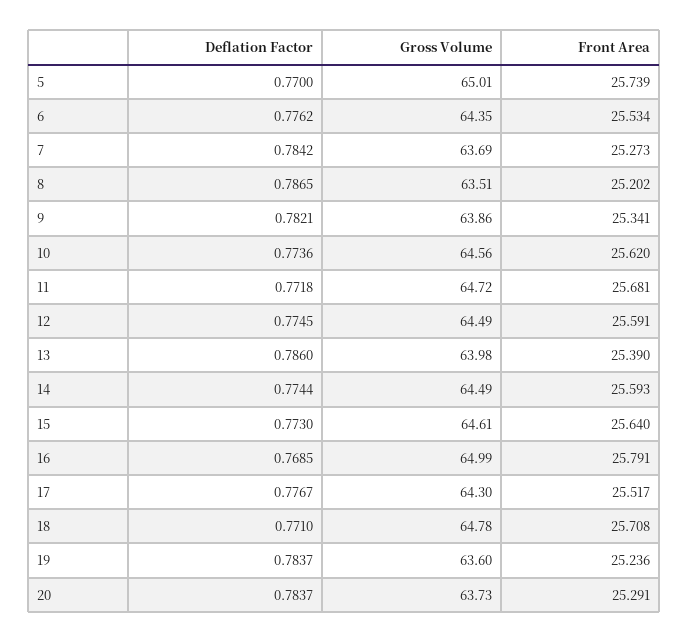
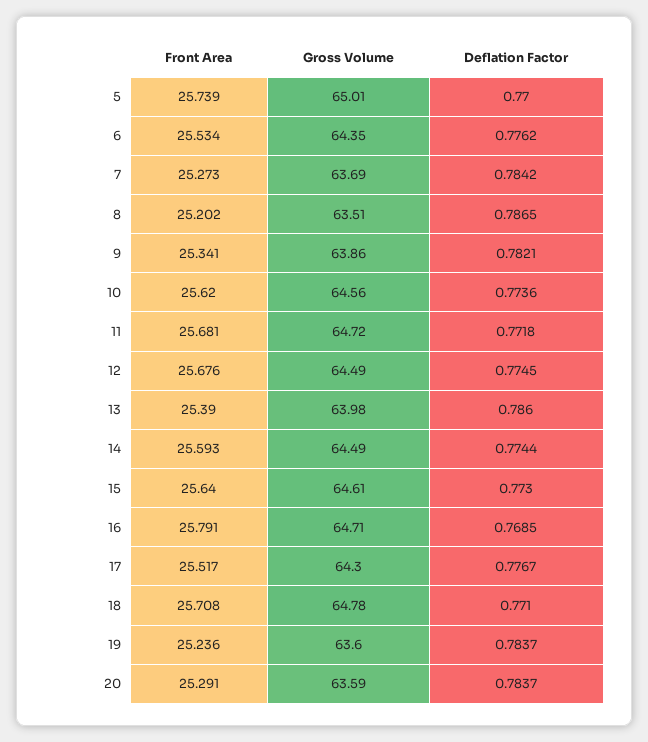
  {
    "Deflation Factor": {
      "5": 0.77,
      "6": 0.7762,
      "7": 0.7842,
      "8": 0.7865,
      "9": 0.7821,
      "10": 0.7736,
      "11": 0.7718,
      "12": 0.7745,
      "13": 0.786,
      "14": 0.7744,
      "15": 0.773,
      "16": 0.7685,
      "17": 0.7767,
      "18": 0.771,
      "19": 0.7837,
      "20": 0.7837
    },
    "Gross Volume": {
      "5": 65.01,
      "6": 64.35,
      "7": 63.69,
      "8": 63.51,
      "9": 63.86,
      "10": 64.56,
      "11": 64.72,
      "12": 64.49,
      "13": 63.98,
      "14": 64.49,
      "15": 64.61,
-     "16": 64.99,
+     "16": 64.71,
      "17": 64.3,
      "18": 64.78,
      "19": 63.6,
-     "20": 63.73
+     "20": 63.59
    },
    "Front Area": {
      "5": 25.739,
      "6": 25.534,
      "7": 25.273,
      "8": 25.202,
      "9": 25.341,
      "10": 25.62,
      "11": 25.681,
-     "12": 25.591,
+     "12": 25.676,
      "13": 25.39,
      "14": 25.593,
      "15": 25.64,
      "16": 25.791,
      "17": 25.517,
      "18": 25.708,
      "19": 25.236,
      "20": 25.291
    }
  }

